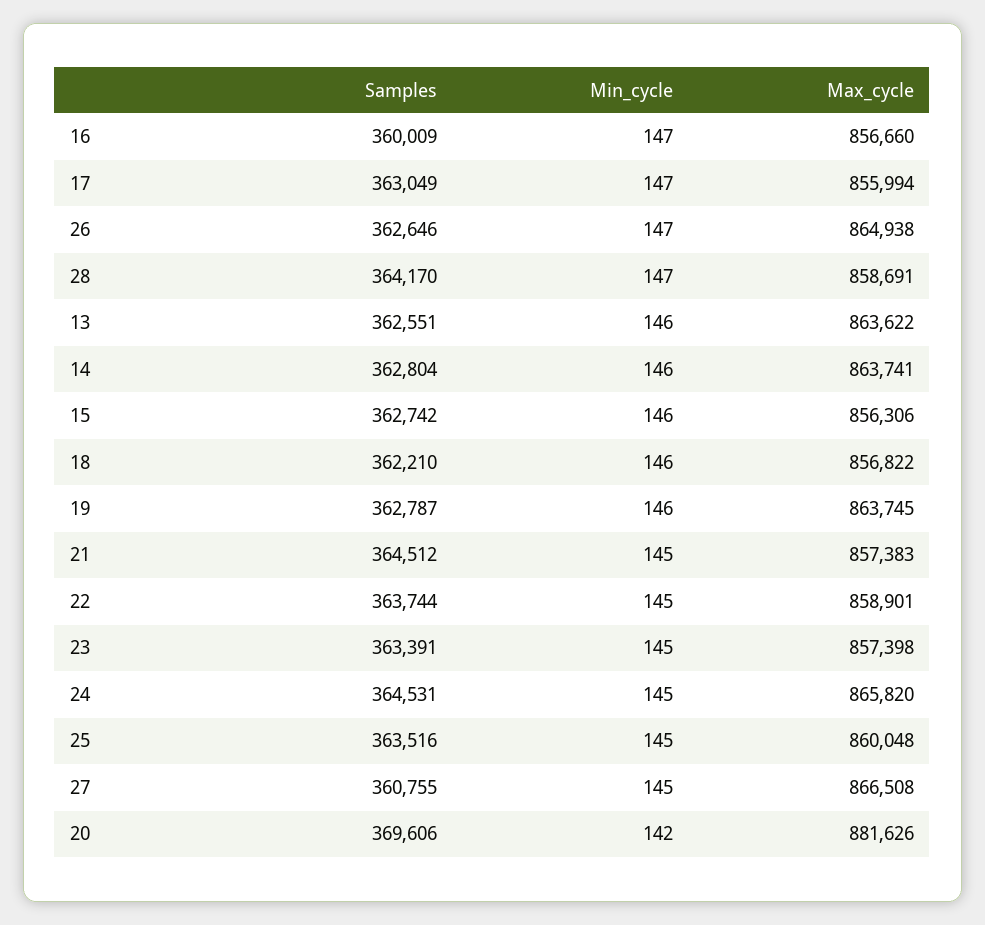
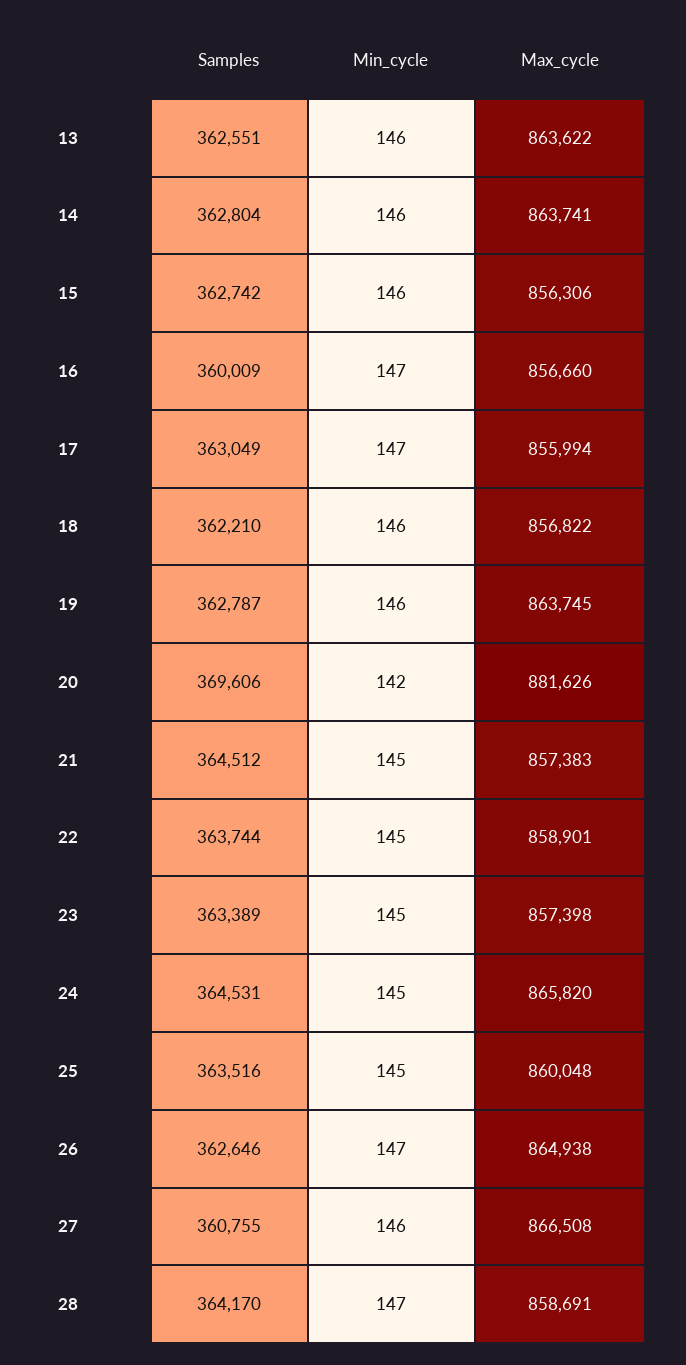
  {
    "Samples": {
      "16": 360009,
      "17": 363049,
      "26": 362646,
      "28": 364170,
      "13": 362551,
      "14": 362804,
      "15": 362742,
      "18": 362210,
      "19": 362787,
      "21": 364512,
      "22": 363744,
-     "23": 363391,
+     "23": 363389,
      "24": 364531,
      "25": 363516,
      "27": 360755,
      "20": 369606
    },
    "Min_cycle": {
      "16": 147,
      "17": 147,
      "26": 147,
      "28": 147,
      "13": 146,
      "14": 146,
      "15": 146,
      "18": 146,
      "19": 146,
      "21": 145,
      "22": 145,
      "23": 145,
      "24": 145,
      "25": 145,
-     "27": 145,
+     "27": 146,
      "20": 142
    },
    "Max_cycle": {
      "16": 856660,
      "17": 855994,
      "26": 864938,
      "28": 858691,
      "13": 863622,
      "14": 863741,
      "15": 856306,
      "18": 856822,
      "19": 863745,
      "21": 857383,
      "22": 858901,
      "23": 857398,
      "24": 865820,
      "25": 860048,
      "27": 866508,
      "20": 881626
    }
  }

